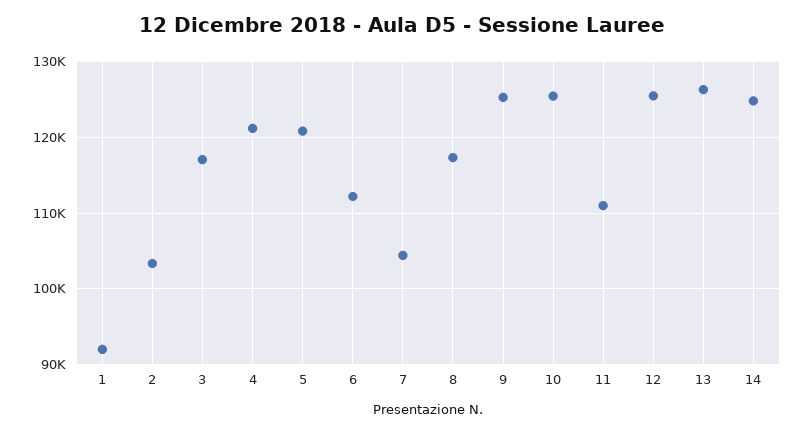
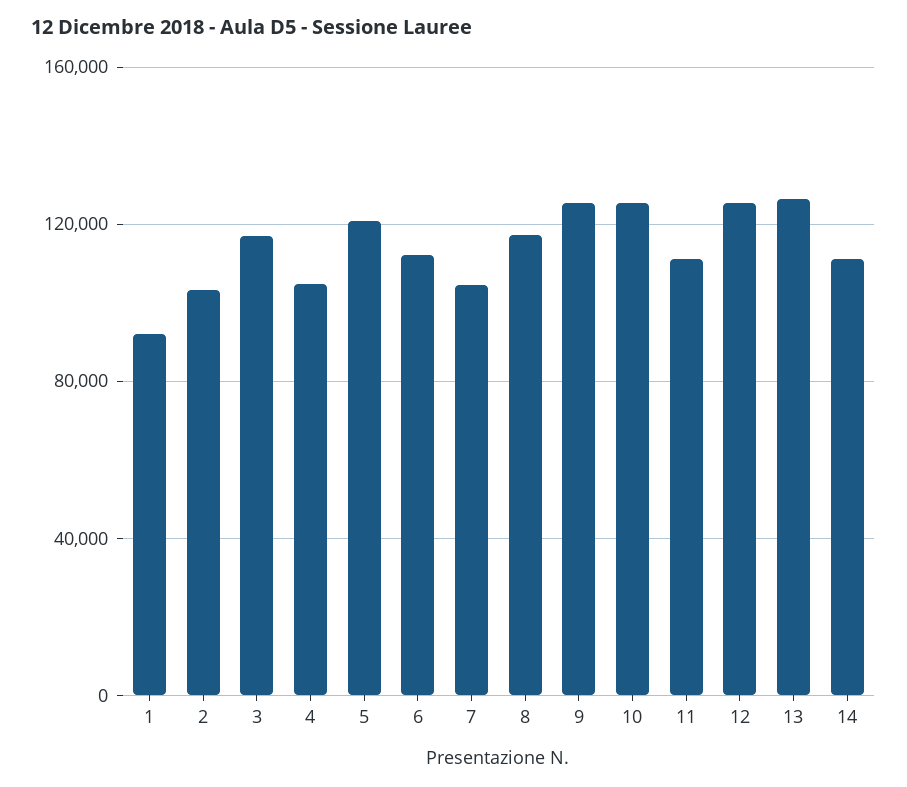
  {
    "1": 92000,
    "2": 103000,
    "3": 117000,
-   "4": 121000,
+   "4": 105000,
    "5": 121000,
    "6": 112000,
    "7": 104000,
    "8": 117000,
    "9": 125000,
    "10": 125000,
    "11": 111000,
    "12": 125000,
    "13": 126000,
-   "14": 125000
+   "14": 110000
  }

